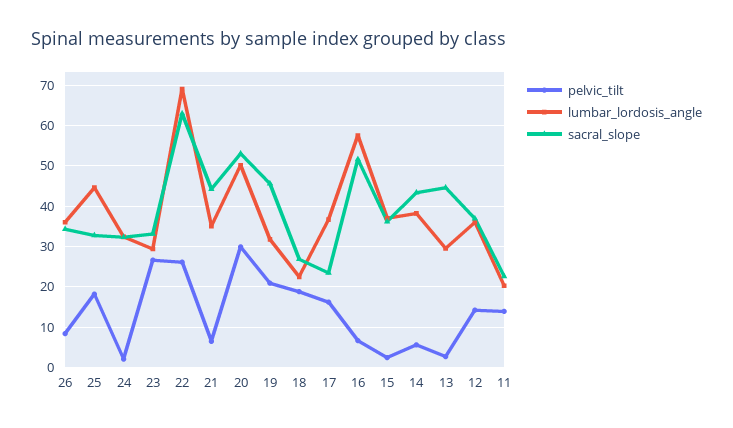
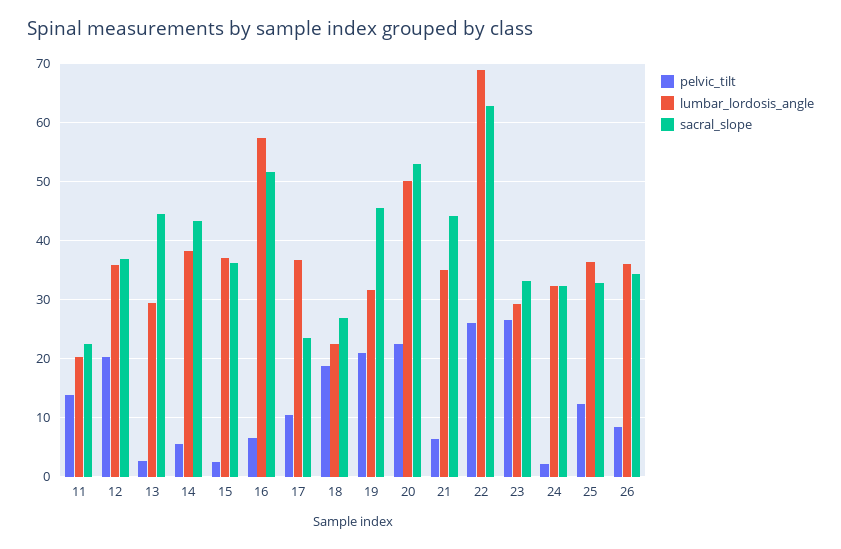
  {
    "pelvic_tilt": {
      "26": 8,
-     "25": 18,
+     "25": 12,
      "24": 2,
      "23": 26,
      "22": 26,
      "21": 6,
-     "20": 30,
+     "20": 22,
      "19": 20,
      "18": 18,
-     "17": 16,
+     "17": 10,
      "16": 6,
      "15": 2,
      "14": 6,
      "13": 2,
-     "12": 14,
+     "12": 20,
      "11": 14
    },
    "lumbar_lordosis_angle": {
      "26": 36,
-     "25": 44,
+     "25": 36,
      "24": 32,
      "23": 30,
      "22": 70,
      "21": 36,
      "20": 50,
      "19": 32,
      "18": 22,
      "17": 36,
      "16": 58,
      "15": 38,
      "14": 38,
      "13": 30,
      "12": 36,
      "11": 20
    },
    "sacral_slope": {
      "26": 34,
      "25": 32,
      "24": 32,
      "23": 34,
      "22": 62,
      "21": 44,
      "20": 54,
      "19": 46,
      "18": 26,
      "17": 24,
      "16": 52,
      "15": 36,
      "14": 44,
      "13": 44,
      "12": 36,
      "11": 22
    }
  }

